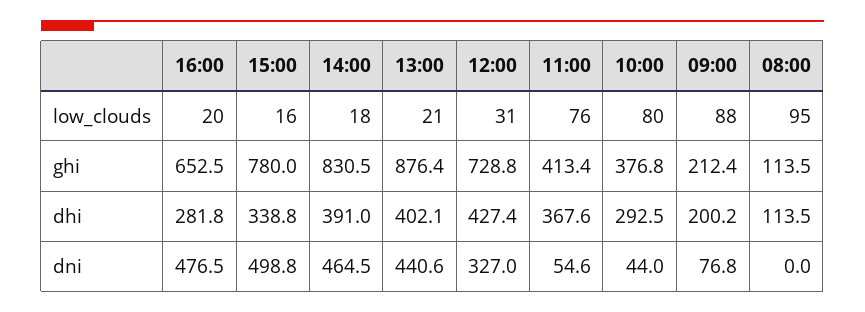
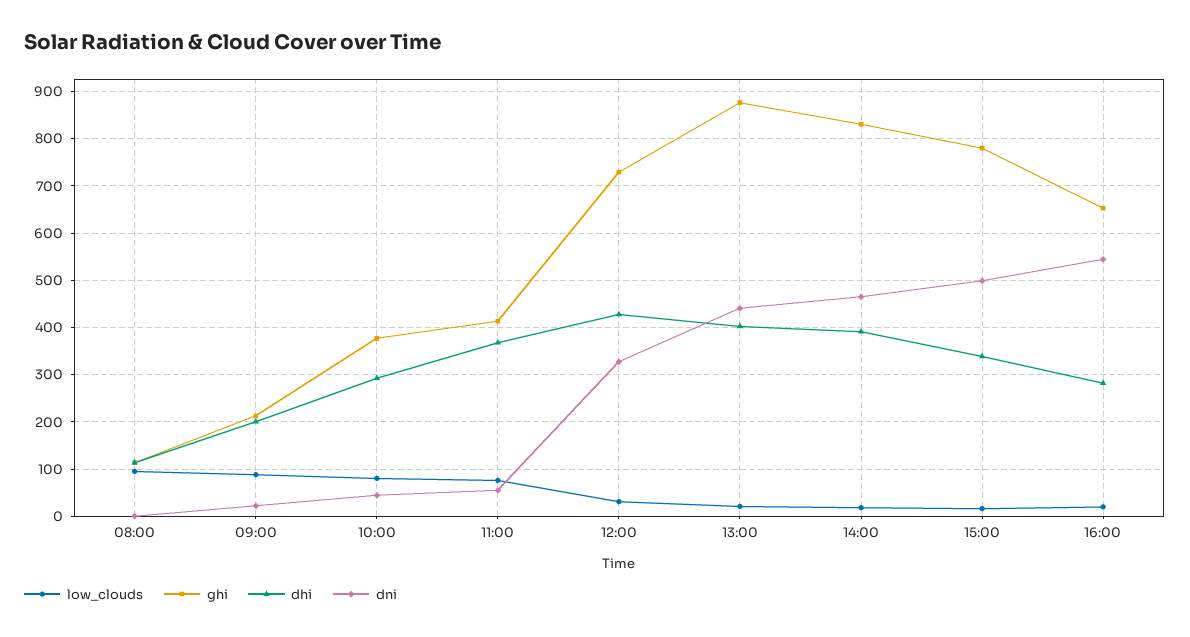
  {
    "low_clouds": {
      "16:00": 20,
      "15:00": 16,
      "14:00": 18,
      "13:00": 21,
      "12:00": 31,
      "11:00": 76,
      "10:00": 80,
      "09:00": 88,
      "08:00": 95
    },
    "ghi": {
      "16:00": 652.5,
      "15:00": 780,
      "14:00": 830.5,
      "13:00": 876.4,
      "12:00": 728.8,
      "11:00": 413.4,
      "10:00": 376.8,
      "09:00": 212.4,
      "08:00": 113.5
    },
    "dhi": {
      "16:00": 281.8,
      "15:00": 338.8,
      "14:00": 391,
      "13:00": 402.1,
      "12:00": 427.4,
      "11:00": 367.6,
      "10:00": 292.5,
      "09:00": 200.2,
      "08:00": 113.5
    },
    "dni": {
-     "16:00": 476.5,
+     "16:00": 540,
      "15:00": 498.8,
      "14:00": 464.5,
      "13:00": 440.6,
      "12:00": 327,
      "11:00": 54.6,
      "10:00": 44,
-     "09:00": 76.8,
+     "09:00": 20,
      "08:00": 0
    }
  }

